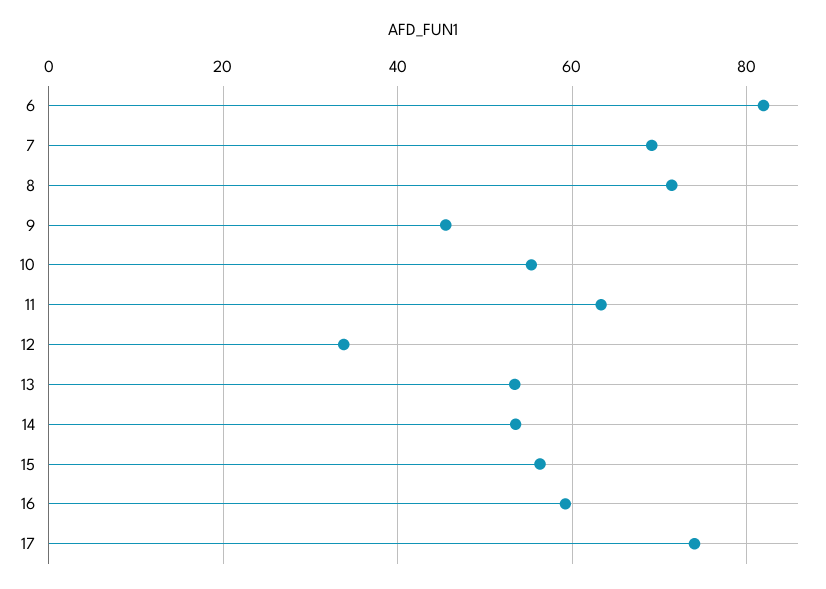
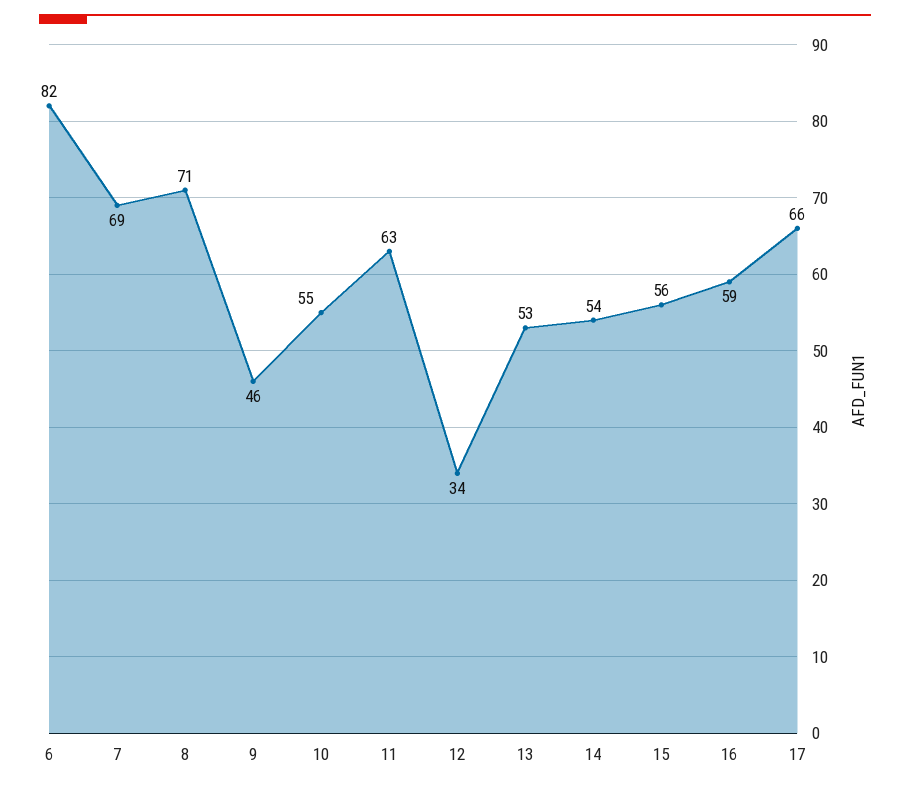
  {
    "6": 82,
    "7": 69,
    "8": 71,
    "9": 46,
    "10": 55,
    "11": 63,
    "12": 34,
    "13": 53,
    "14": 54,
    "15": 56,
    "16": 59,
-   "17": 74
+   "17": 66
  }

